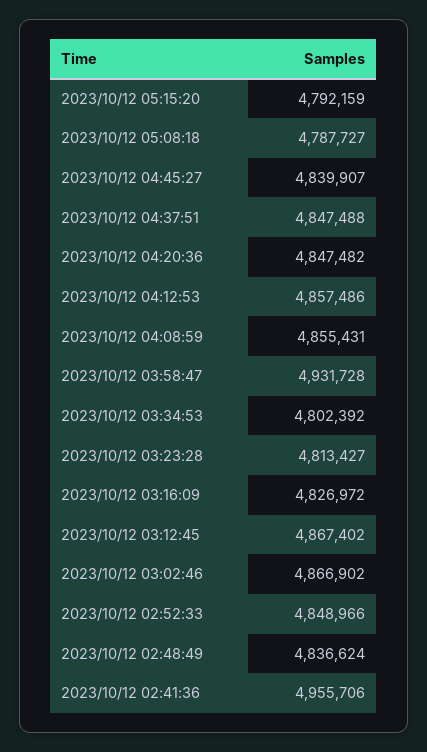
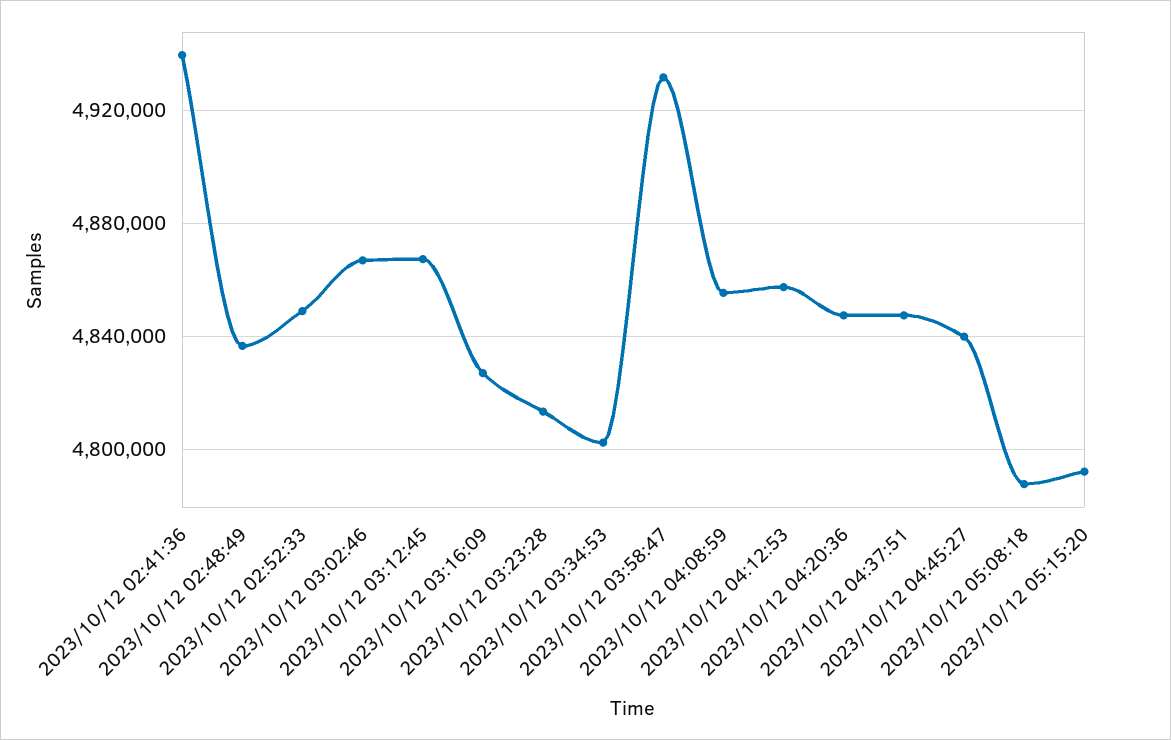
  {
    "2023/10/12 05:15:20": 4792159,
    "2023/10/12 05:08:18": 4787727,
    "2023/10/12 04:45:27": 4839907,
    "2023/10/12 04:37:51": 4847488,
    "2023/10/12 04:20:36": 4847482,
    "2023/10/12 04:12:53": 4857486,
    "2023/10/12 04:08:59": 4855431,
    "2023/10/12 03:58:47": 4931728,
    "2023/10/12 03:34:53": 4802392,
    "2023/10/12 03:23:28": 4813427,
    "2023/10/12 03:16:09": 4826972,
    "2023/10/12 03:12:45": 4867402,
    "2023/10/12 03:02:46": 4866902,
    "2023/10/12 02:52:33": 4848966,
    "2023/10/12 02:48:49": 4836624,
-   "2023/10/12 02:41:36": 4955706
+   "2023/10/12 02:41:36": 4940000
  }

